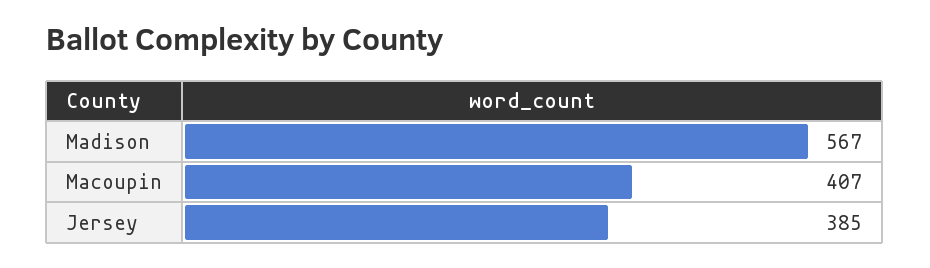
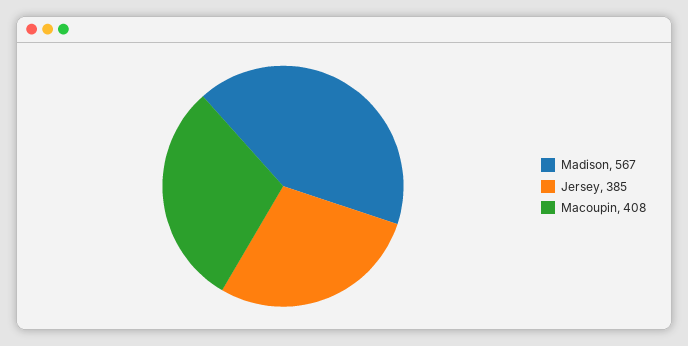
  {
    "Madison": 567,
-   "Macoupin": 407,
+   "Macoupin": 408,
    "Jersey": 385
  }

